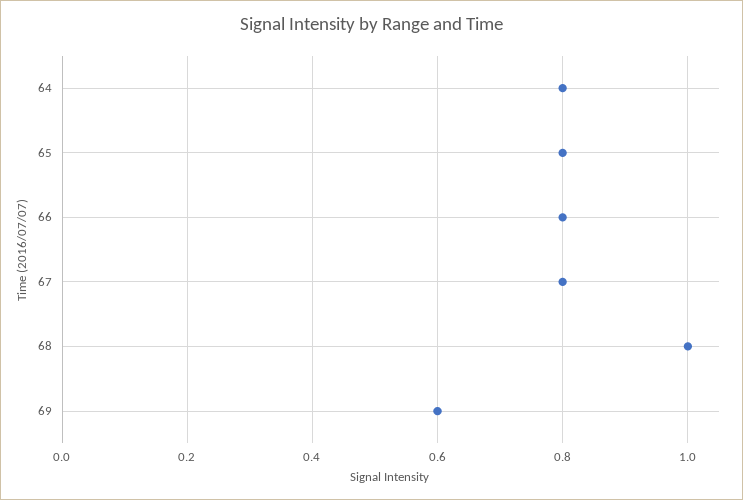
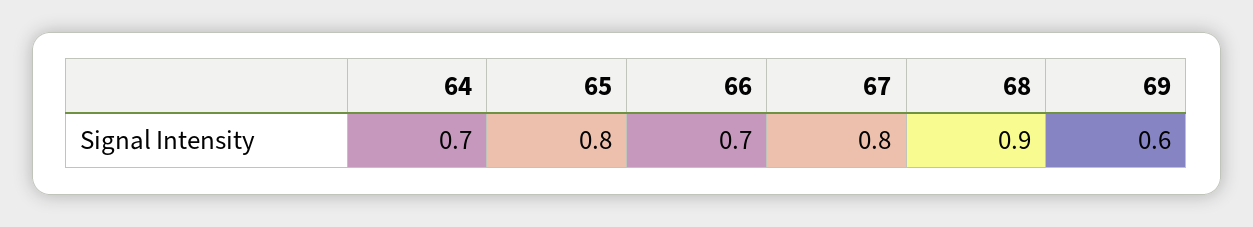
  {
-   "64": 0.8,
+   "64": 0.7,
    "65": 0.8,
-   "66": 0.8,
+   "66": 0.7,
    "67": 0.8,
-   "68": 1,
+   "68": 0.9,
    "69": 0.6
  }

